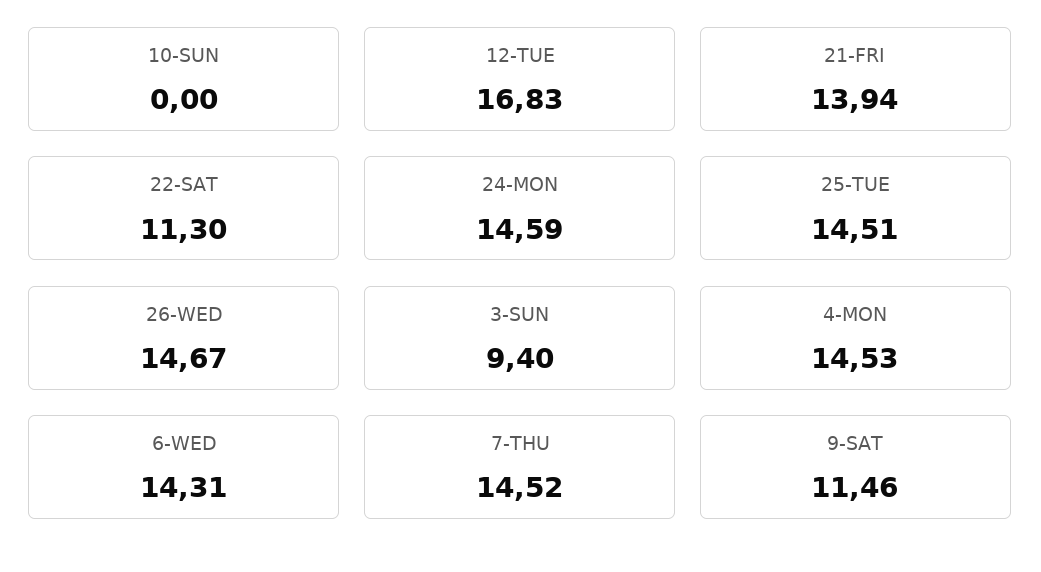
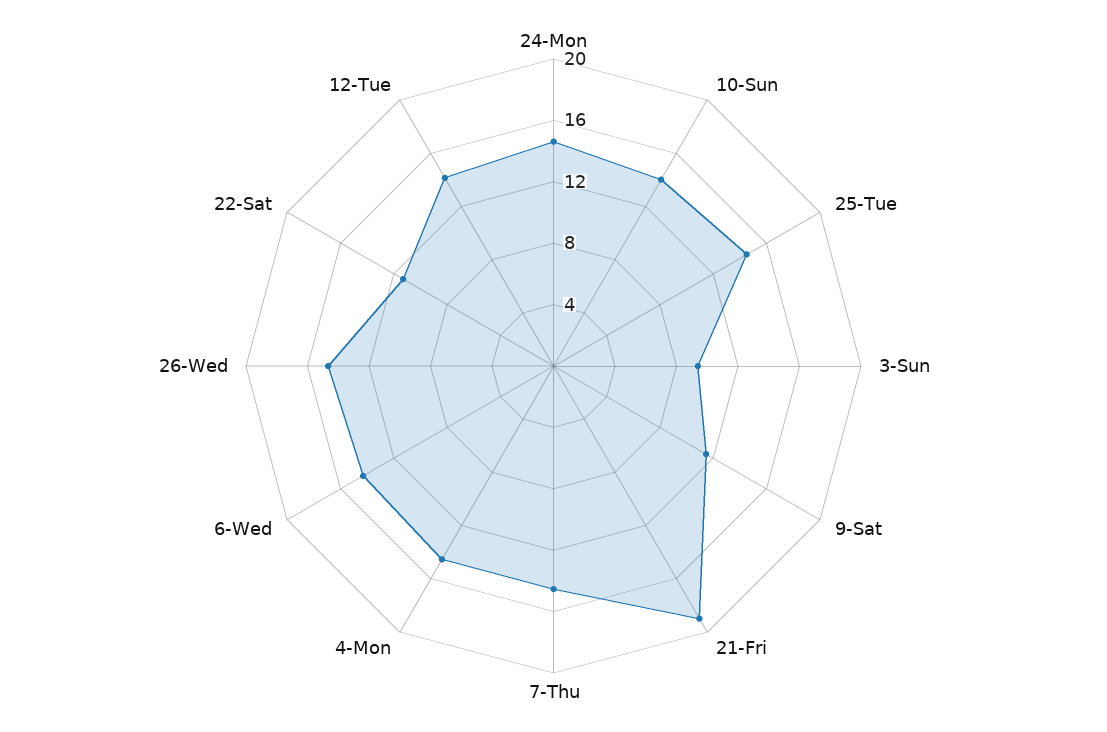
  {
-   "10-SUN": 0,
+   "10-SUN": 14,
-   "12-TUE": 16.83,
+   "12-TUE": 14,
-   "21-FRI": 13.94,
+   "21-FRI": 19,
    "22-SAT": 11.3,
    "24-MON": 14.59,
    "25-TUE": 14.51,
    "26-WED": 14.67,
    "3-SUN": 9.4,
    "4-MON": 14.53,
    "6-WED": 14.31,
    "7-THU": 14.52,
    "9-SAT": 11.46
  }

